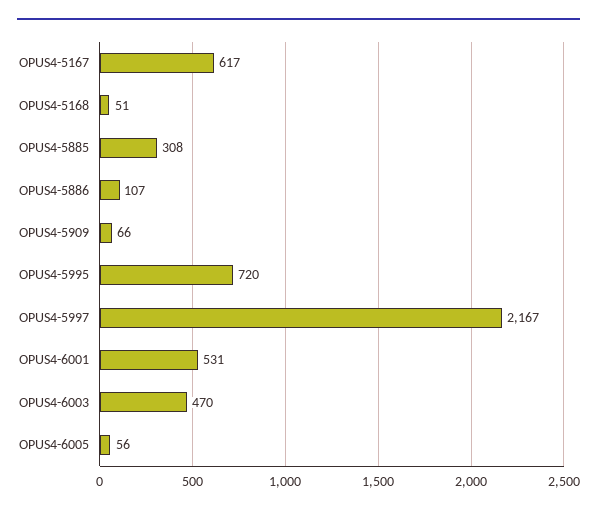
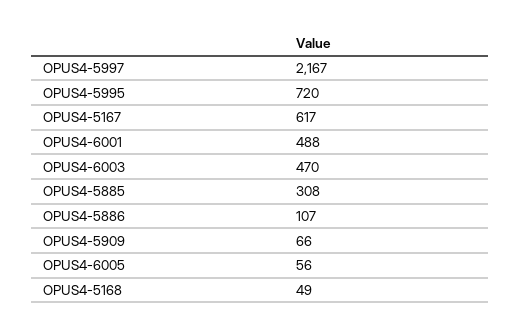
  {
    "OPUS4-5167": 617,
-   "OPUS4-5168": 51,
+   "OPUS4-5168": 49,
    "OPUS4-5885": 308,
    "OPUS4-5886": 107,
    "OPUS4-5909": 66,
    "OPUS4-5995": 720,
    "OPUS4-5997": 2167,
-   "OPUS4-6001": 531,
+   "OPUS4-6001": 488,
    "OPUS4-6003": 470,
    "OPUS4-6005": 56
  }

